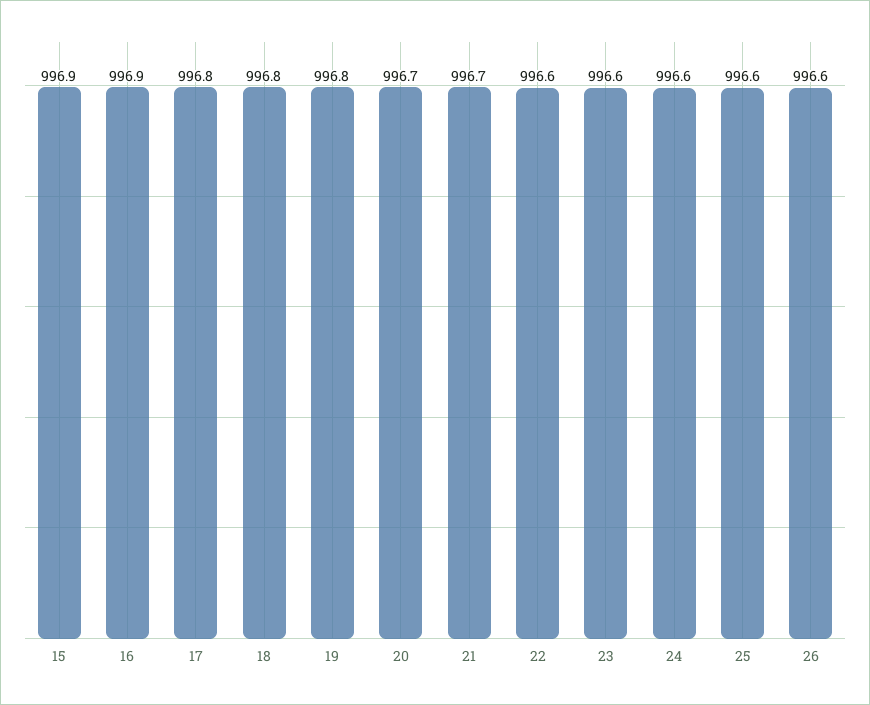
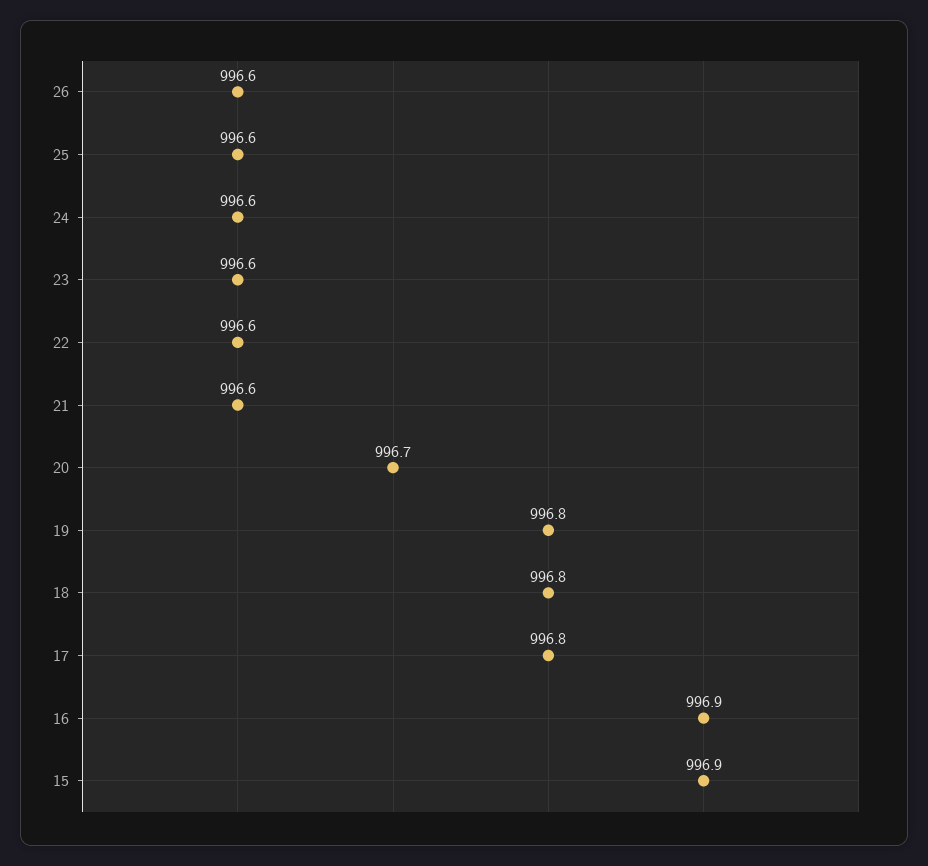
  {
    "15": 996.9,
    "16": 996.9,
    "17": 996.8,
    "18": 996.8,
    "19": 996.8,
    "20": 996.7,
-   "21": 996.7,
+   "21": 996.6,
    "22": 996.6,
    "23": 996.6,
    "24": 996.6,
    "25": 996.6,
    "26": 996.6
  }

